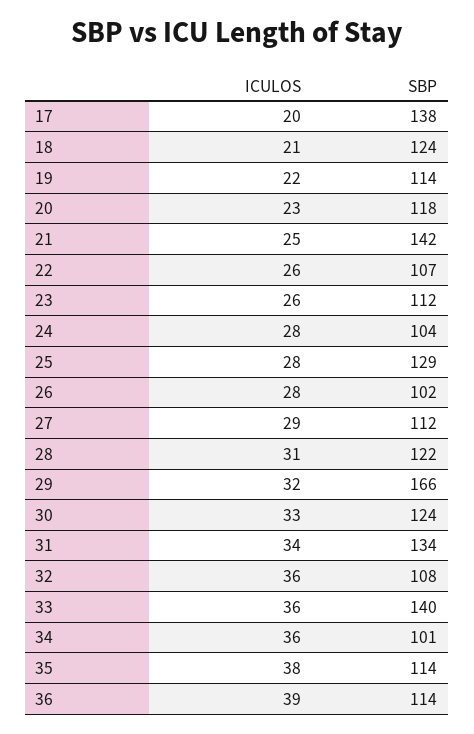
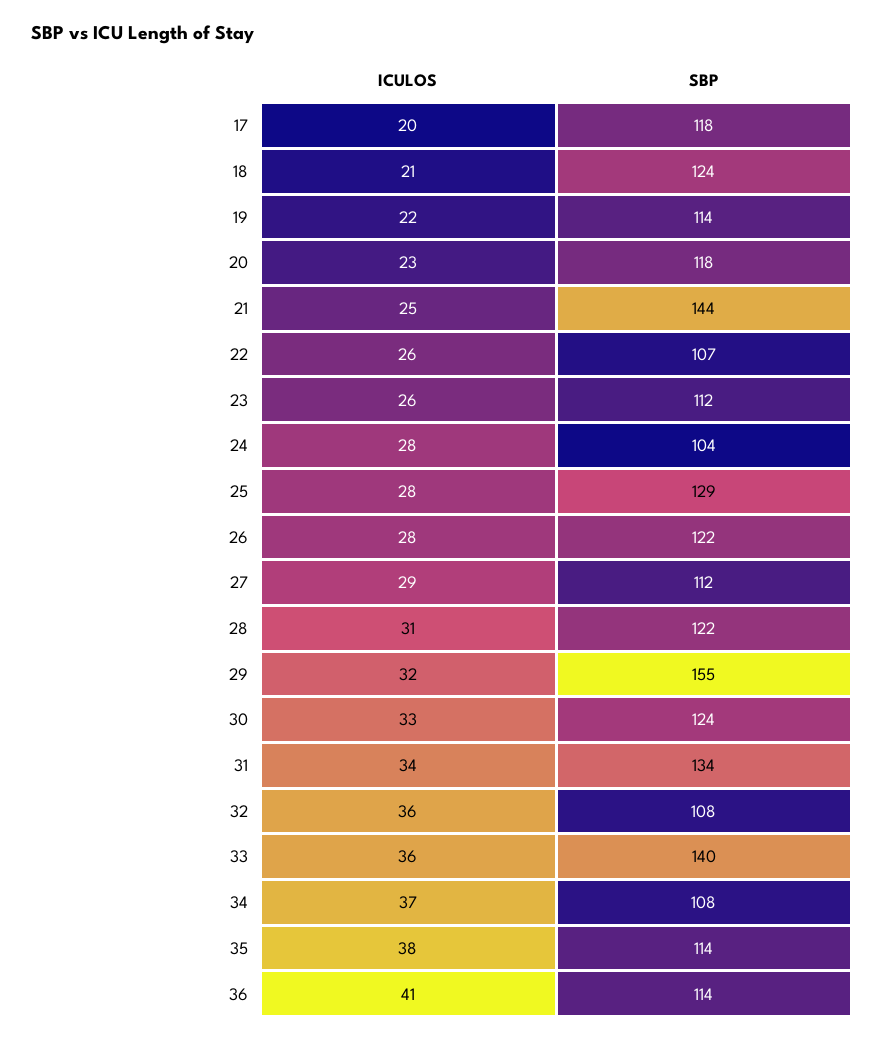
  {
    "ICULOS": {
      "17": 20,
      "18": 21,
      "19": 22,
      "20": 23,
      "21": 25,
      "22": 26,
      "23": 26,
      "24": 28,
      "25": 28,
      "26": 28,
      "27": 29,
      "28": 31,
      "29": 32,
      "30": 33,
      "31": 34,
      "32": 36,
      "33": 36,
-     "34": 36,
+     "34": 37,
      "35": 38,
-     "36": 39
+     "36": 41
    },
    "SBP": {
-     "17": 138,
+     "17": 118,
      "18": 124,
      "19": 114,
      "20": 118,
-     "21": 142,
+     "21": 144,
      "22": 107,
      "23": 112,
      "24": 104,
      "25": 129,
-     "26": 102,
+     "26": 122,
      "27": 112,
      "28": 122,
-     "29": 166,
+     "29": 155,
      "30": 124,
      "31": 134,
      "32": 108,
      "33": 140,
-     "34": 101,
+     "34": 108,
      "35": 114,
      "36": 114
    }
  }

